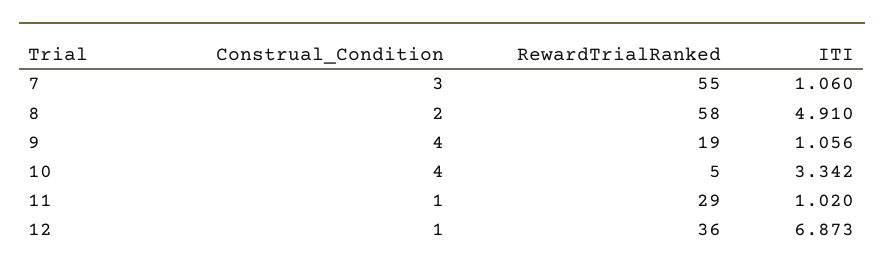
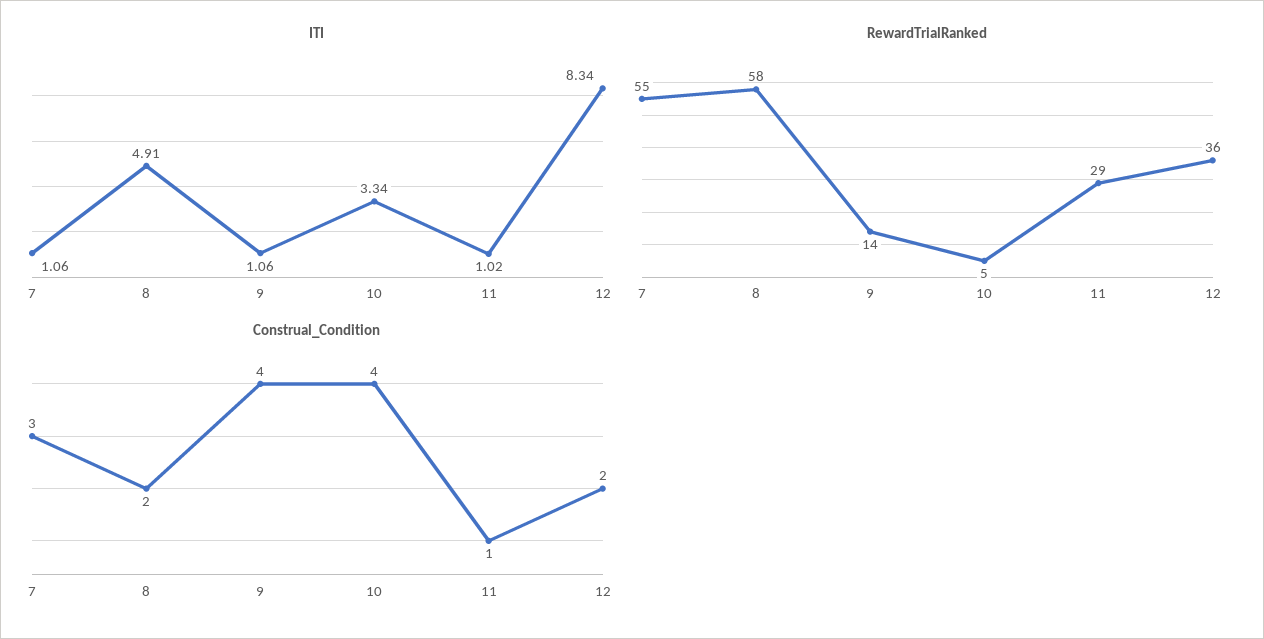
  {
    "Construal_Condition": {
      "7": 3,
      "8": 2,
      "9": 4,
      "10": 4,
      "11": 1,
-     "12": 1
+     "12": 2
    },
    "RewardTrialRanked": {
      "7": 55,
      "8": 58,
-     "9": 19,
+     "9": 14,
      "10": 5,
      "11": 29,
      "12": 36
    },
    "ITI": {
      "7": 1.06,
      "8": 4.91,
      "9": 1.056,
      "10": 3.342,
      "11": 1.02,
-     "12": 6.873
+     "12": 8.34
    }
  }

